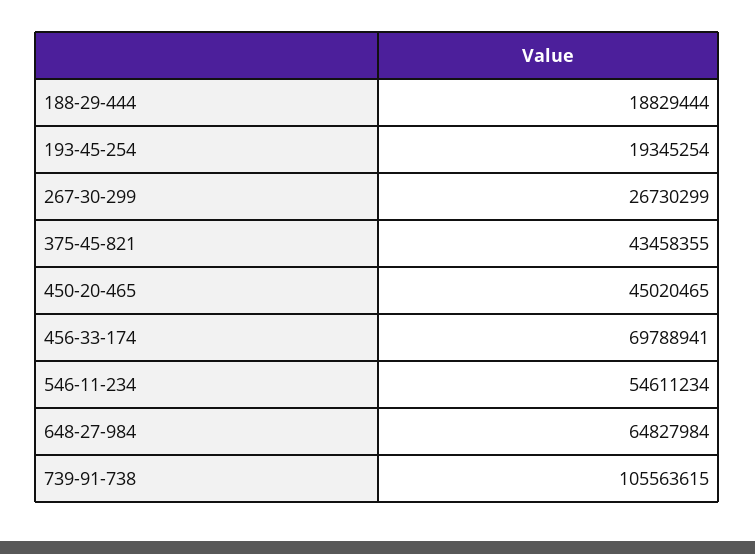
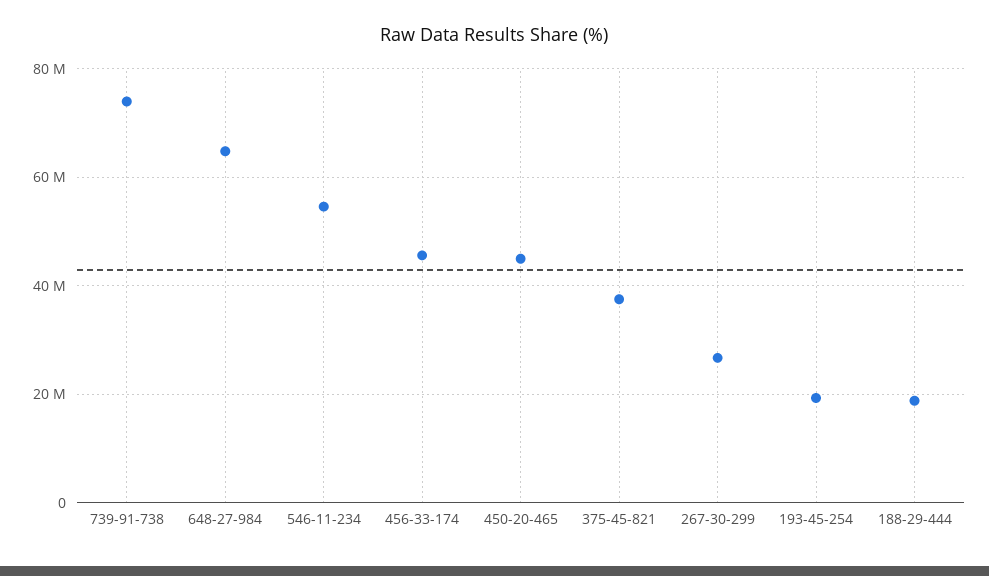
  {
    "188-29-444": 18829444,
    "193-45-254": 19345254,
    "267-30-299": 26730299,
-   "375-45-821": 43458355,
+   "375-45-821": 38000000,
    "450-20-465": 45020465,
-   "456-33-174": 69788941,
+   "456-33-174": 46000000,
    "546-11-234": 54611234,
    "648-27-984": 64827984,
-   "739-91-738": 105563615
+   "739-91-738": 74000000
  }

